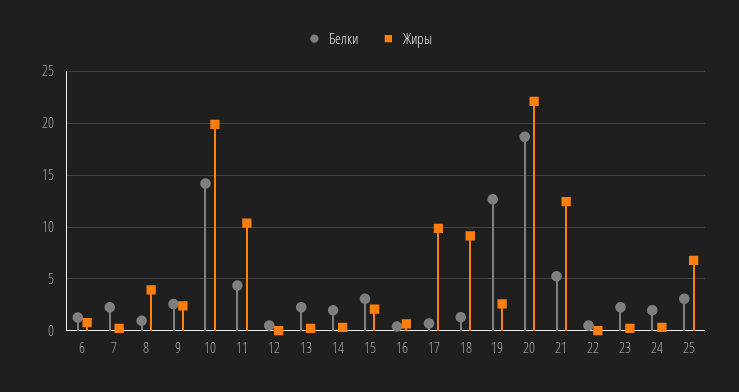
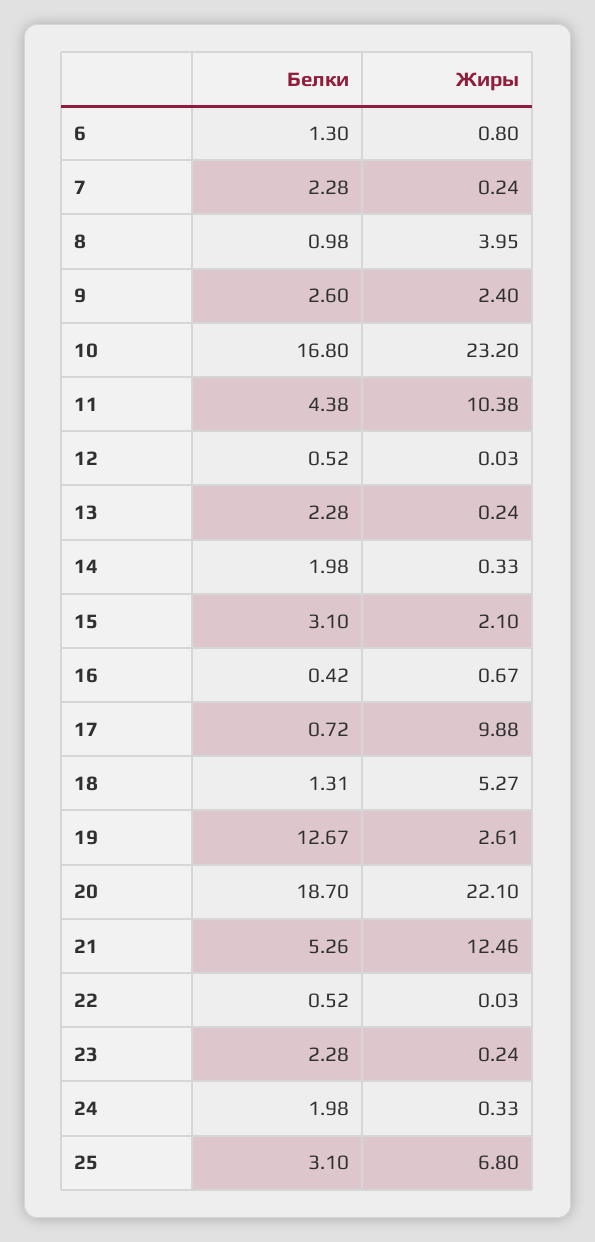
  {
    "Белки": {
      "6": 1.3,
      "7": 2.28,
      "8": 0.98,
      "9": 2.6,
-     "10": 14,
+     "10": 16.8,
      "11": 4.38,
      "12": 0.52,
      "13": 2.28,
      "14": 1.98,
      "15": 3.1,
      "16": 0.42,
      "17": 0.72,
      "18": 1.31,
      "19": 12.67,
      "20": 18.7,
      "21": 5.26,
      "22": 0.52,
      "23": 2.28,
      "24": 1.98,
      "25": 3.1
    },
    "Жиры": {
      "6": 0.8,
      "7": 0.24,
      "8": 3.95,
      "9": 2.4,
-     "10": 20,
+     "10": 23.2,
      "11": 10.38,
      "12": 0.03,
      "13": 0.24,
      "14": 0.33,
      "15": 2.1,
      "16": 0.67,
      "17": 9.88,
-     "18": 9,
+     "18": 5.27,
      "19": 2.61,
      "20": 22.1,
      "21": 12.46,
      "22": 0.03,
      "23": 0.24,
      "24": 0.33,
      "25": 6.8
    }
  }

